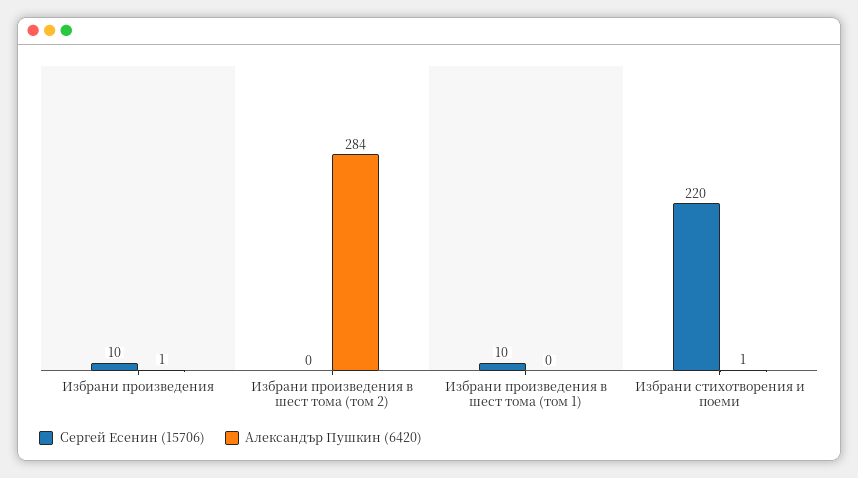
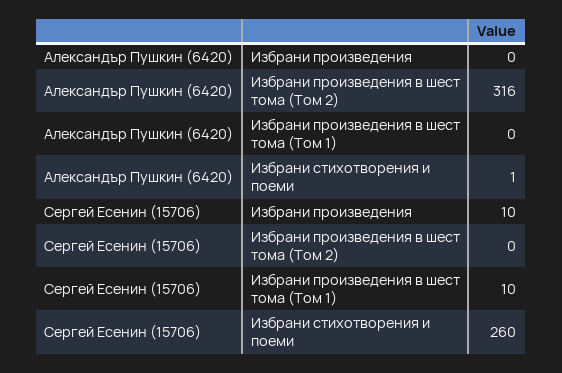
  {
    "Сергей Есенин (15706)": {
      "Избрани произведения": 10,
      "Избрани произведения в шест тома (том 2)": 0,
      "Избрани произведения в шест тома (том 1)": 10,
-     "Избрани стихотворения и поеми": 220
+     "Избрани стихотворения и поеми": 260
    },
    "Александър Пушкин (6420)": {
-     "Избрани произведения": 1,
+     "Избрани произведения": 0,
-     "Избрани произведения в шест тома (том 2)": 284,
+     "Избрани произведения в шест тома (том 2)": 316,
      "Избрани произведения в шест тома (том 1)": 0,
      "Избрани стихотворения и поеми": 1
    }
  }

